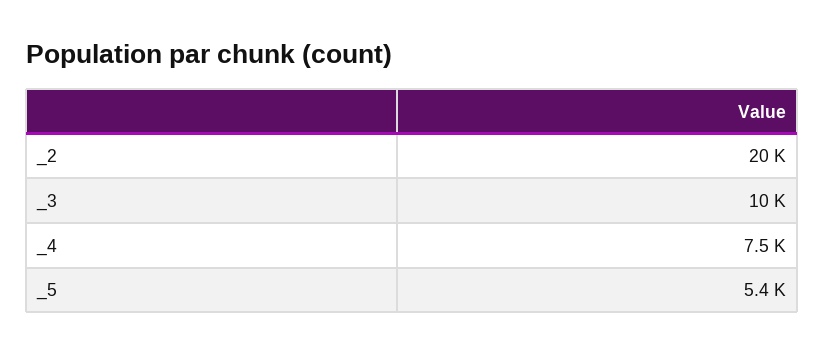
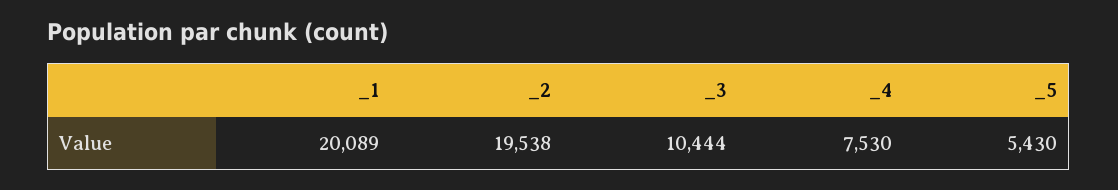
  {
    "_2": 19538,
    "_3": 10444,
    "_4": 7530,
-   "_5": 5430
+   "_5": 5430,
+   "_1": 20089
  }

